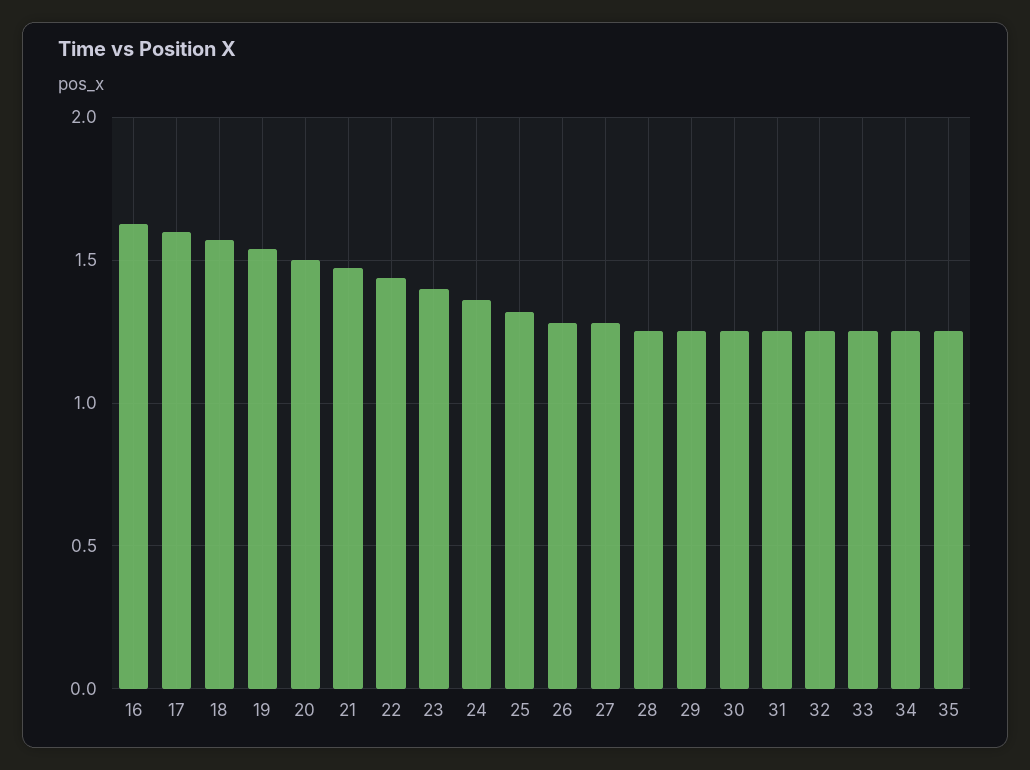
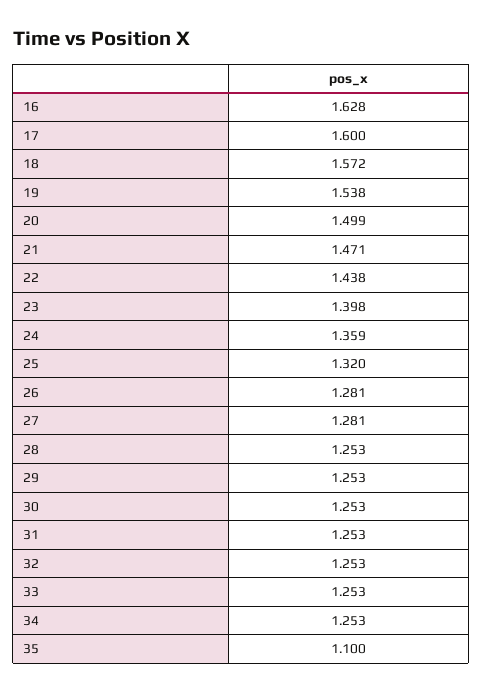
  {
    "16": 1.628,
    "17": 1.6,
    "18": 1.572,
    "19": 1.538,
    "20": 1.499,
    "21": 1.471,
    "22": 1.438,
    "23": 1.398,
    "24": 1.359,
    "25": 1.32,
    "26": 1.281,
    "27": 1.281,
    "28": 1.253,
    "29": 1.253,
    "30": 1.253,
    "31": 1.253,
    "32": 1.253,
    "33": 1.253,
    "34": 1.253,
-   "35": 1.25
+   "35": 1.1
  }

